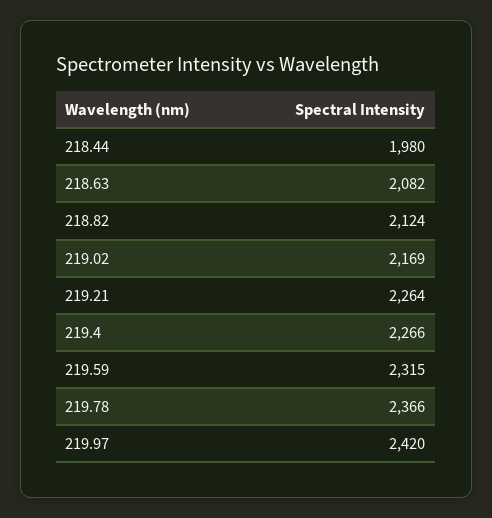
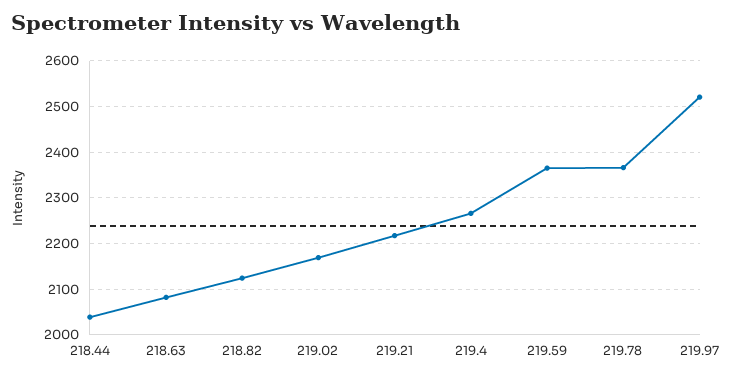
  {
-   "218.44": 1980,
+   "218.44": 2040,
    "218.63": 2082,
    "218.82": 2124,
    "219.02": 2169,
-   "219.21": 2264,
+   "219.21": 2220,
    "219.4": 2266,
-   "219.59": 2315,
+   "219.59": 2360,
    "219.78": 2366,
-   "219.97": 2420
+   "219.97": 2520
  }

